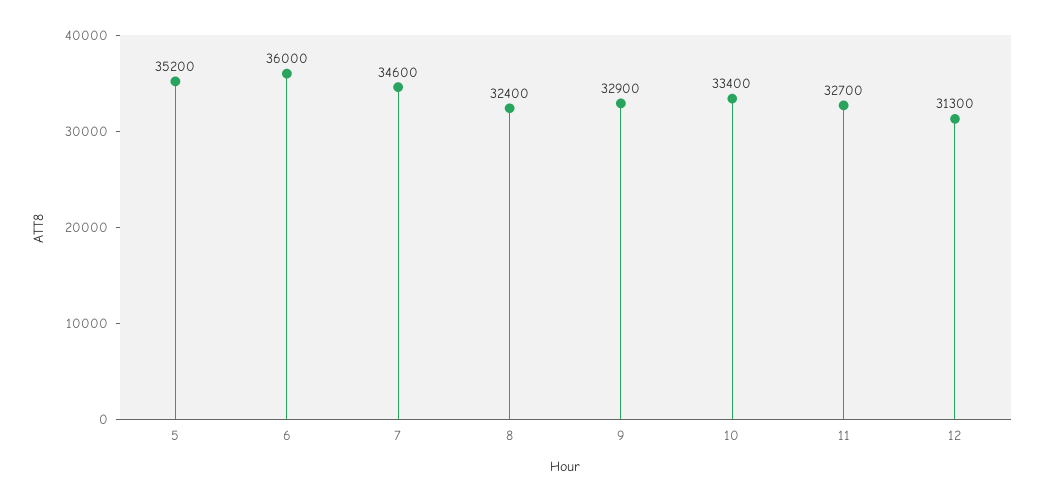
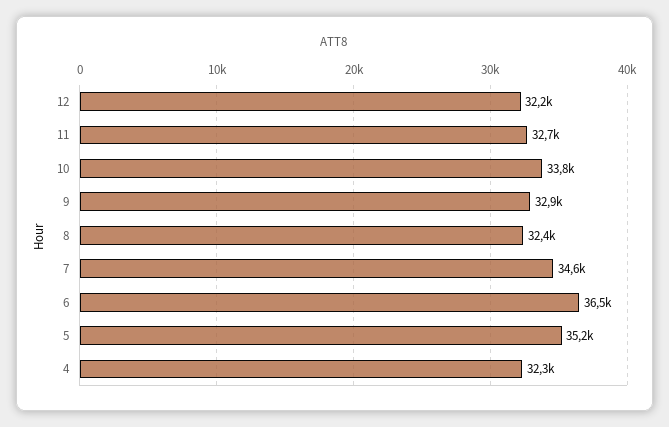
  {
    "5": 35200,
-   "6": 36000,
+   "6": 36500,
    "7": 34600,
    "8": 32400,
    "9": 32900,
-   "10": 33400,
+   "10": 33800,
    "11": 32700,
-   "12": 31300
+   "12": 32200,
+   "4": 32300
  }

